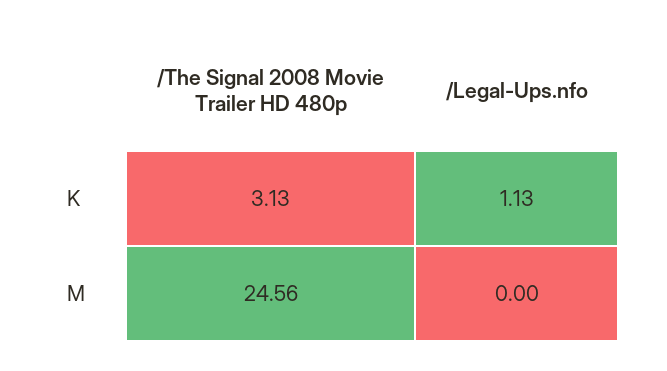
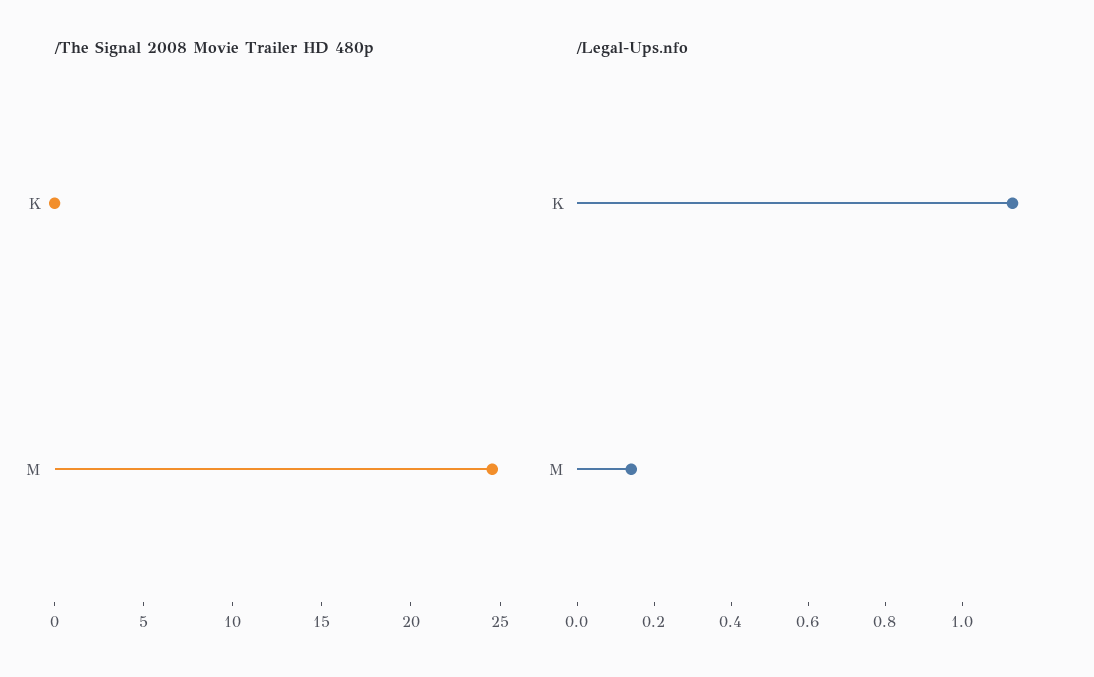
  {
    "/The Signal 2008 Movie Trailer HD 480p": {
-     "K": 3.13,
+     "K": 0,
      "M": 24.56
    },
    "/Legal-Ups.nfo": {
      "K": 1.13,
-     "M": 0
+     "M": 0.15
    }
  }

